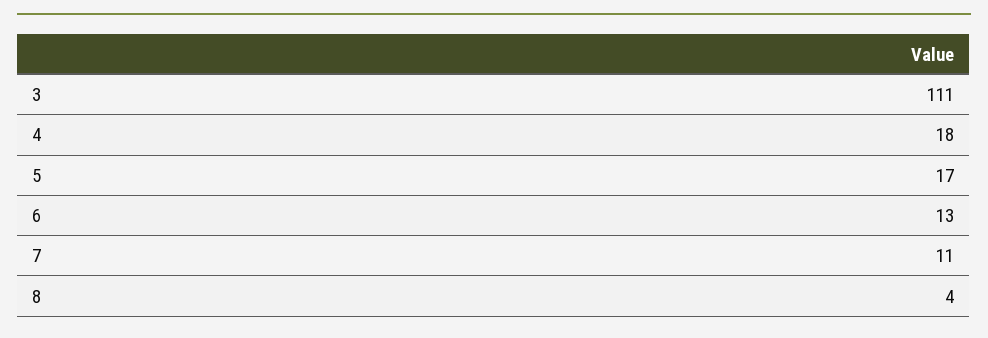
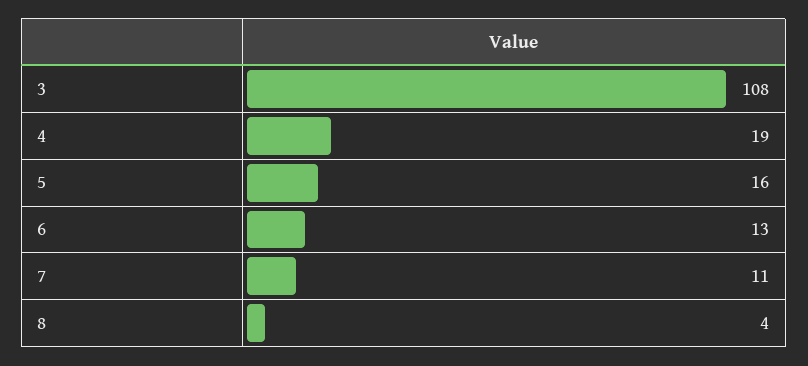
  {
-   "3": 111,
+   "3": 108,
-   "4": 18,
+   "4": 19,
-   "5": 17,
+   "5": 16,
    "6": 13,
    "7": 11,
    "8": 4
  }

